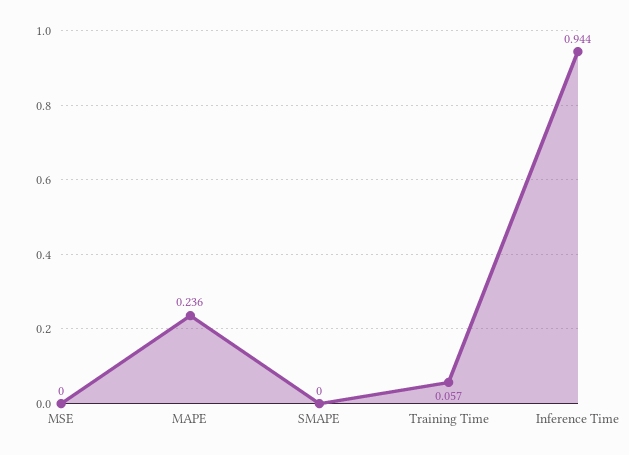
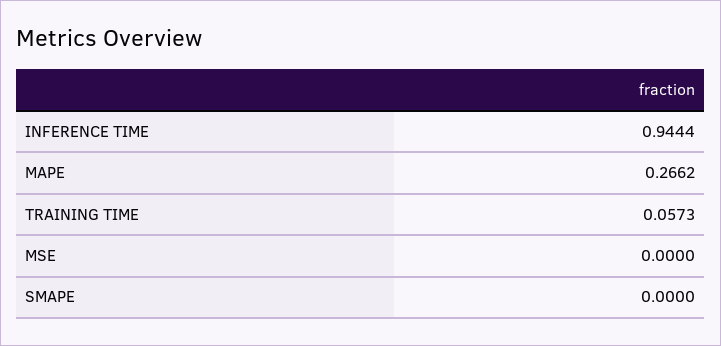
  {
    "MSE": 0,
-   "MAPE": 0.236,
+   "MAPE": 0.2662,
    "SMAPE": 0,
    "Training Time": 0.0573,
    "Inference Time": 0.9444
  }

